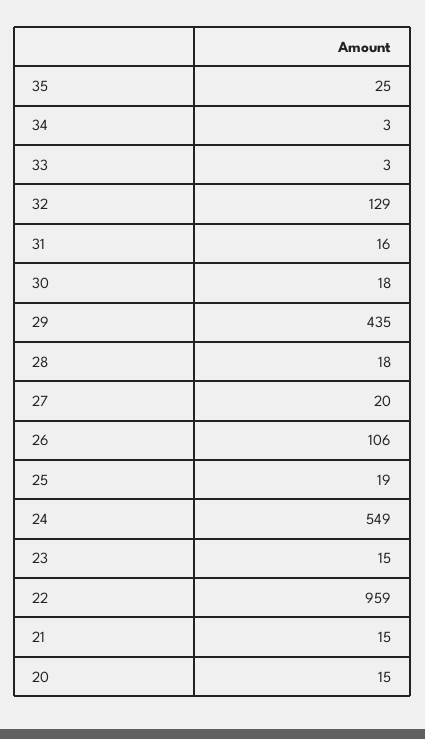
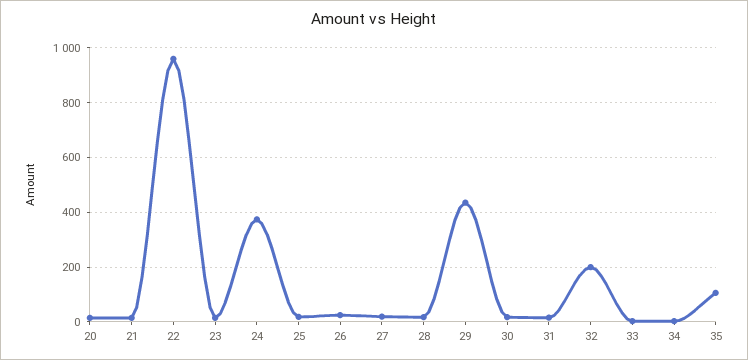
  {
-   "35": 25,
+   "35": 100,
    "34": 3,
    "33": 3,
-   "32": 129,
+   "32": 200,
    "31": 16,
    "30": 18,
    "29": 435,
    "28": 18,
    "27": 20,
-   "26": 106,
+   "26": 25,
    "25": 19,
-   "24": 549,
+   "24": 375,
    "23": 15,
    "22": 959,
    "21": 15,
    "20": 15
  }

